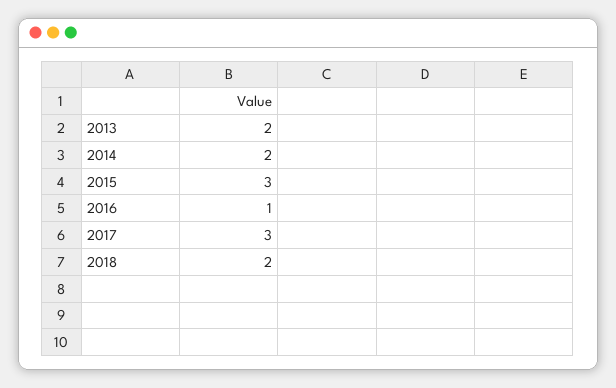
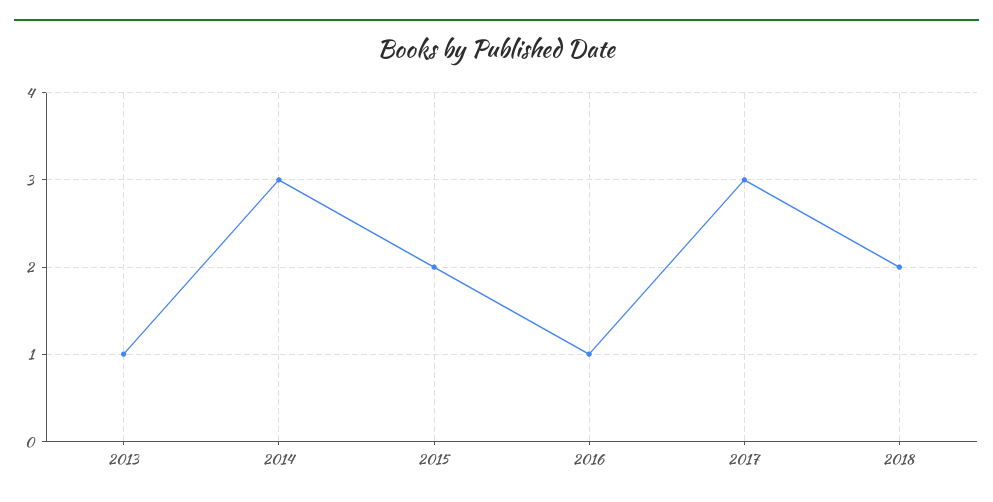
  {
-   "2013": 2,
+   "2013": 1,
-   "2014": 2,
+   "2014": 3,
-   "2015": 3,
+   "2015": 2,
    "2016": 1,
    "2017": 3,
    "2018": 2
  }

